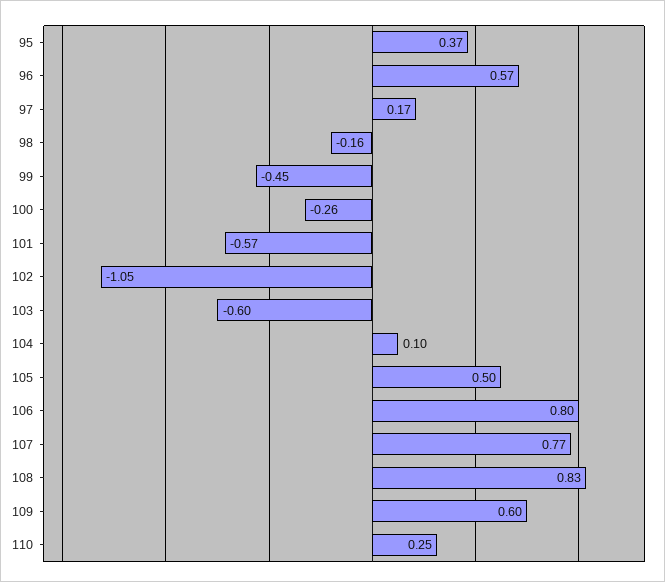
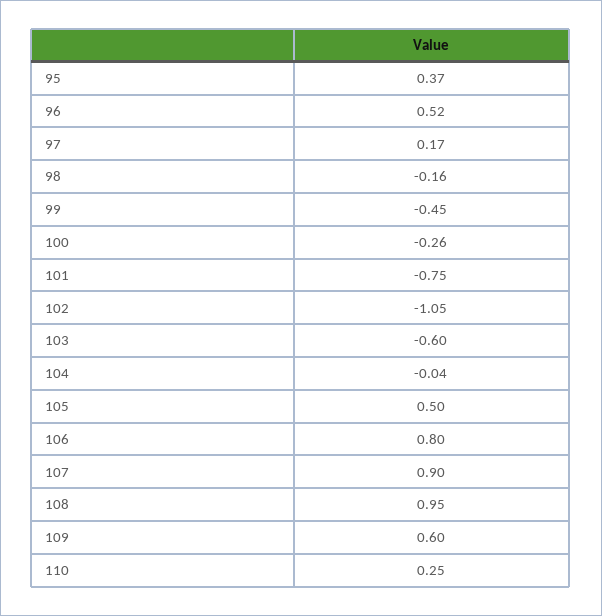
  {
    "95": 0.37,
-   "96": 0.57,
+   "96": 0.52,
    "97": 0.17,
    "98": -0.16,
    "99": -0.45,
    "100": -0.26,
-   "101": -0.57,
+   "101": -0.75,
    "102": -1.05,
    "103": -0.6,
-   "104": 0.1,
+   "104": -0.04,
    "105": 0.5,
    "106": 0.8,
-   "107": 0.77,
+   "107": 0.9,
-   "108": 0.83,
+   "108": 0.95,
    "109": 0.6,
    "110": 0.25
  }

